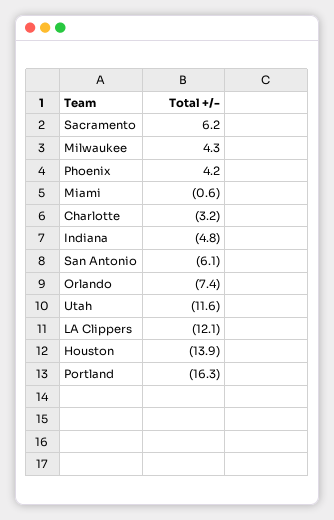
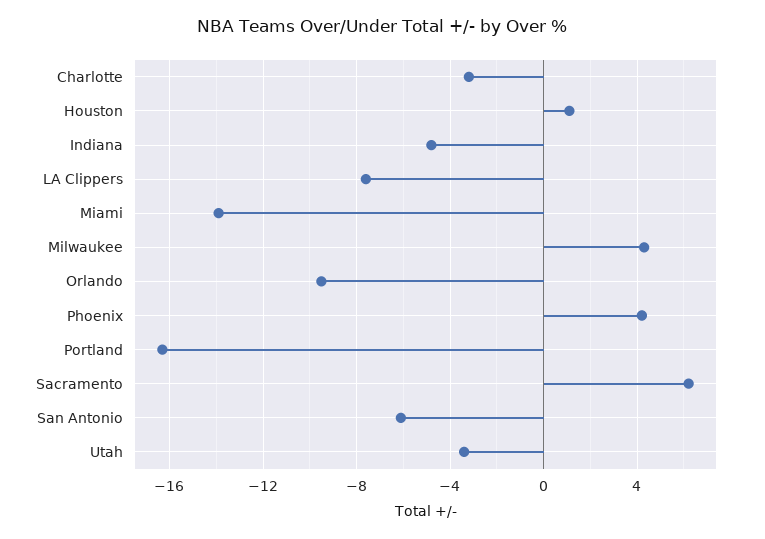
  {
    "Sacramento": 6.2,
    "Milwaukee": 4.3,
    "Phoenix": 4.2,
-   "Miami": -0.6,
+   "Miami": -14,
    "Charlotte": -3.2,
    "Indiana": -4.8,
    "San Antonio": -6.1,
-   "Orlando": -7.4,
+   "Orlando": -9.5,
-   "Utah": -11.6,
+   "Utah": -3.5,
-   "LA Clippers": -12.1,
+   "LA Clippers": -7.5,
-   "Houston": -13.9,
+   "Houston": 1,
    "Portland": -16.3
  }

